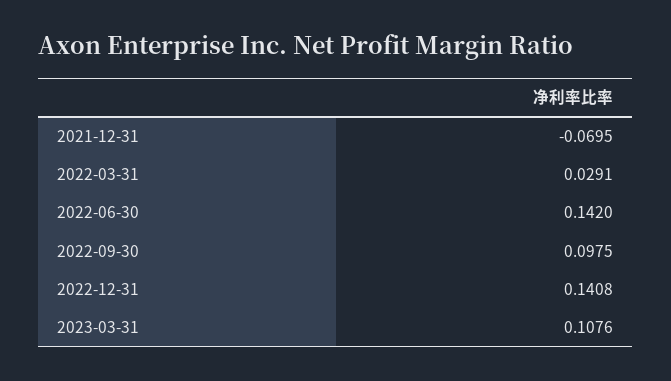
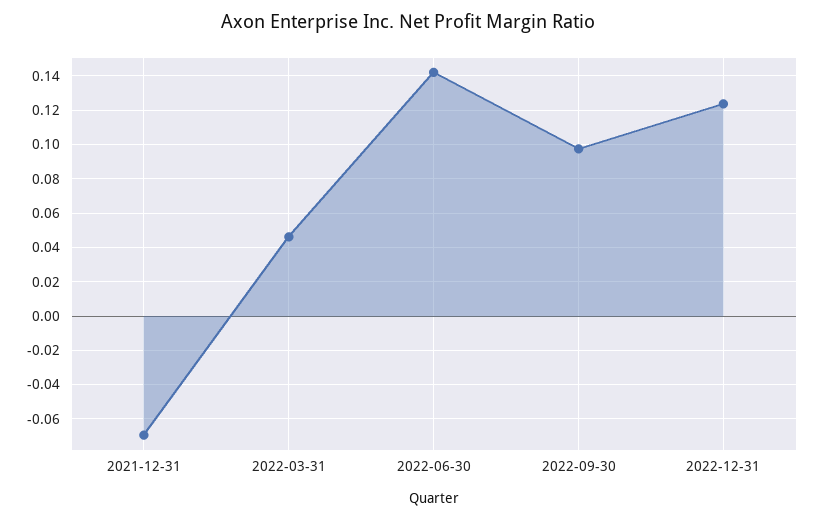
  {
    "2021-12-31": -0.0695,
-   "2022-03-31": 0.0291,
+   "2022-03-31": 0.045,
    "2022-06-30": 0.142,
    "2022-09-30": 0.0975,
-   "2022-12-31": 0.1408,
+   "2022-12-31": 0.125
-   "2023-03-31": 0.1076
  }

